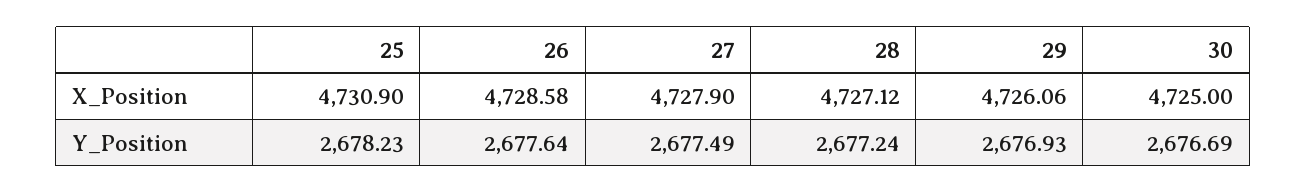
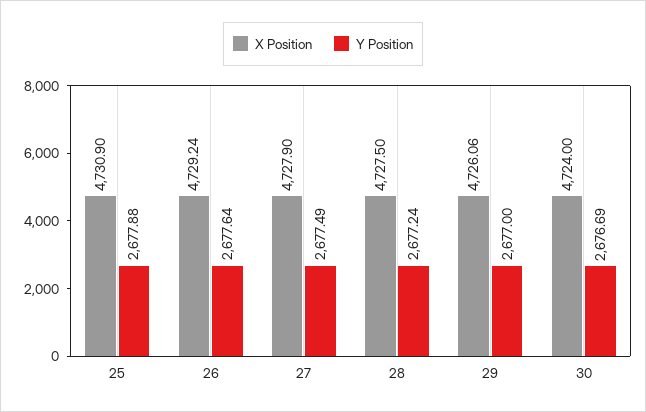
  {
    "X_Position": {
      "25": 4730.9,
-     "26": 4728.58,
+     "26": 4729.24,
      "27": 4727.9,
-     "28": 4727.12,
+     "28": 4727.5,
      "29": 4726.06,
-     "30": 4725
+     "30": 4724
    },
    "Y_Position": {
-     "25": 2678.23,
+     "25": 2677.88,
      "26": 2677.64,
      "27": 2677.49,
      "28": 2677.24,
-     "29": 2676.93,
+     "29": 2677,
      "30": 2676.69
    }
  }

